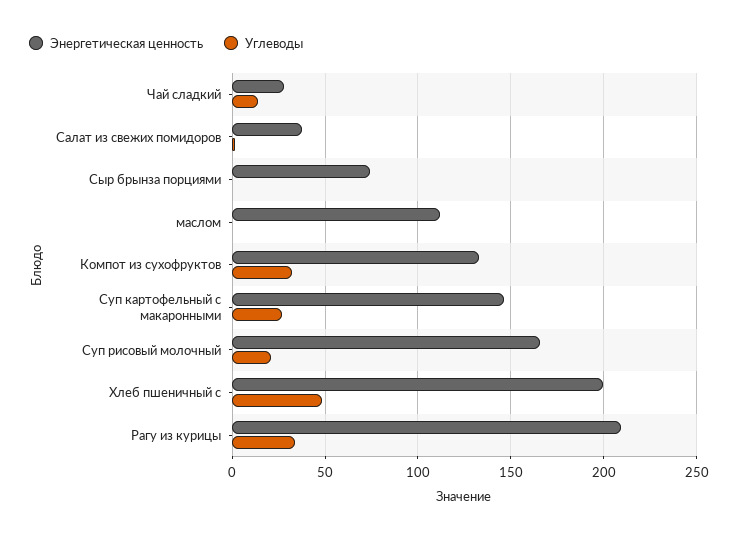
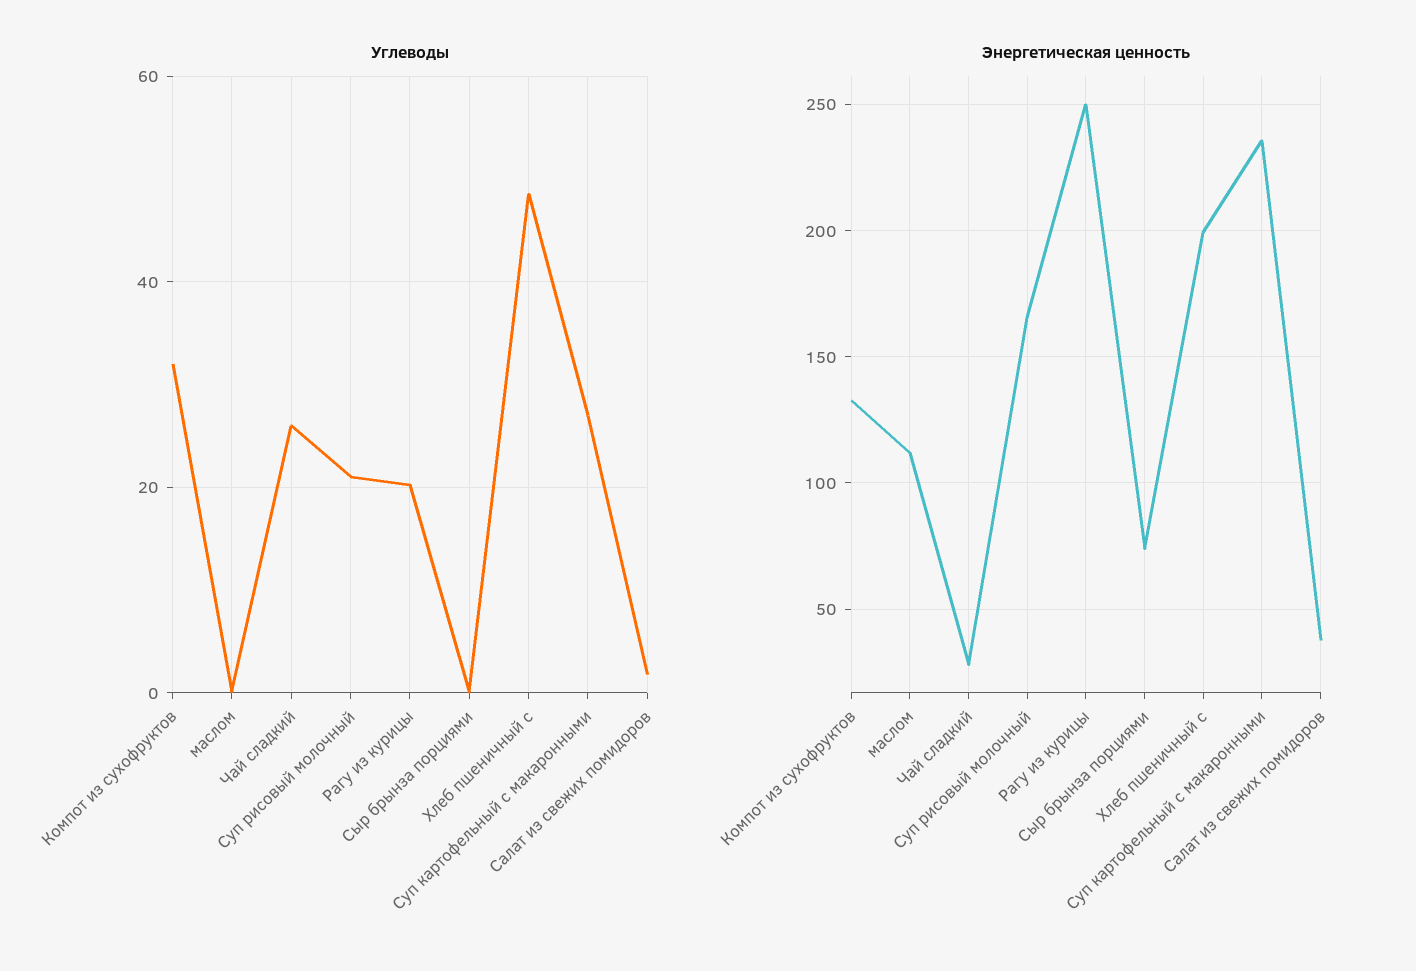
  {
    "Энергетическая ценность": {
      "Чай сладкий": 30,
      "Салат из свежих помидоров": 40,
      "Сыр брынза порциями": 75,
      "маслом": 110,
      "Компот из сухофруктов": 135,
-     "Суп картофельный с макаронными": 145,
+     "Суп картофельный с макаронными": 235,
      "Суп рисовый молочный": 165,
      "Хлеб пшеничный с": 200,
-     "Рагу из курицы": 210
+     "Рагу из курицы": 250
    },
    "Углеводы": {
-     "Чай сладкий": 15,
+     "Чай сладкий": 26,
      "Салат из свежих помидоров": 2,
      "Сыр брынза порциями": 0,
      "маслом": 0,
      "Компот из сухофруктов": 32,
      "Суп картофельный с макаронными": 28,
      "Суп рисовый молочный": 22,
      "Хлеб пшеничный с": 48,
-     "Рагу из курицы": 35
+     "Рагу из курицы": 20
    }
  }

